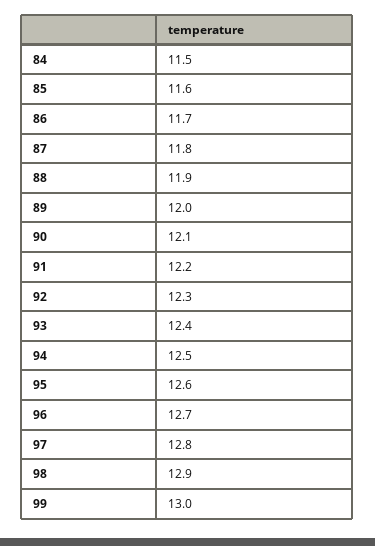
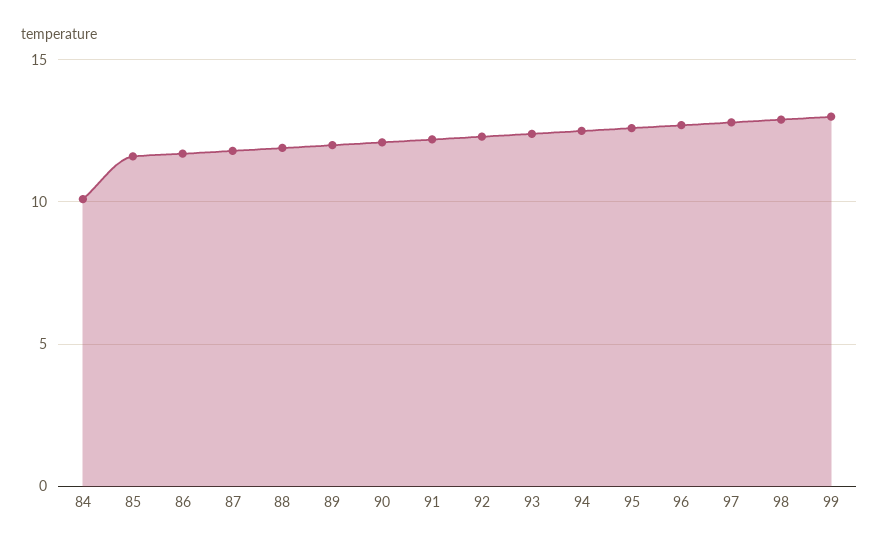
  {
-   "84": 11.5,
+   "84": 10,
    "85": 11.6,
    "86": 11.7,
    "87": 11.8,
    "88": 11.9,
    "89": 12,
    "90": 12.1,
    "91": 12.2,
    "92": 12.3,
    "93": 12.4,
    "94": 12.5,
    "95": 12.6,
    "96": 12.7,
    "97": 12.8,
    "98": 12.9,
    "99": 13
  }

